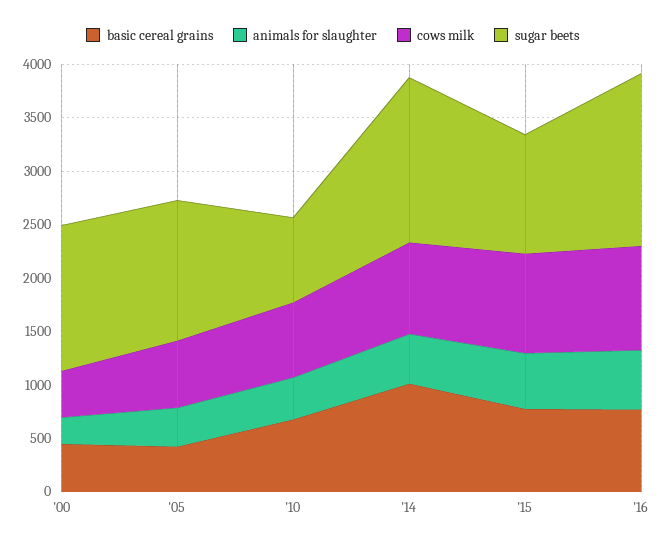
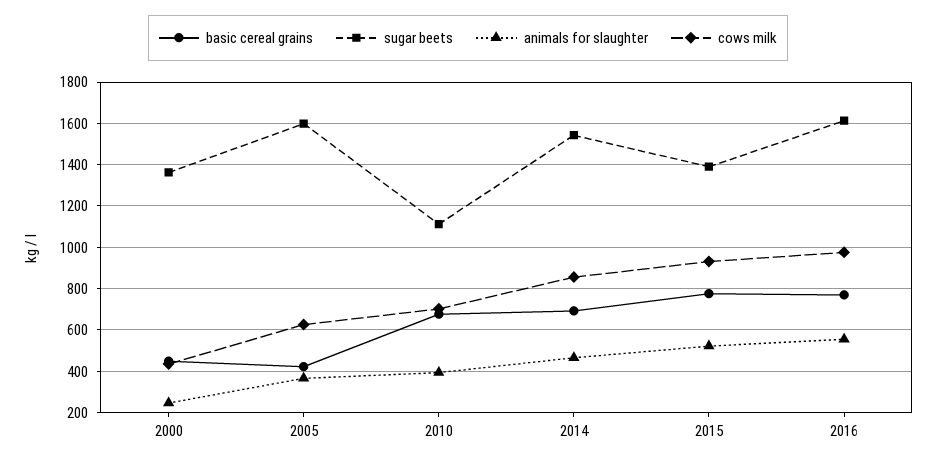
  {
    "basic cereal grains": {
      "'00": 450,
      "'05": 400,
      "'10": 700,
-     "'14": 1000,
+     "'14": 700,
      "'15": 800,
      "'16": 750
    },
    "animals for slaughter": {
      "'00": 250,
      "'05": 350,
      "'10": 400,
      "'14": 450,
      "'15": 500,
      "'16": 550
    },
    "cows milk": {
      "'00": 450,
      "'05": 650,
      "'10": 700,
      "'14": 850,
      "'15": 950,
      "'16": 1000
    },
    "sugar beets": {
      "'00": 1350,
-     "'05": 1300,
+     "'05": 1600,
-     "'10": 800,
+     "'10": 1100,
      "'14": 1550,
-     "'15": 1100,
+     "'15": 1400,
      "'16": 1600
    }
  }

